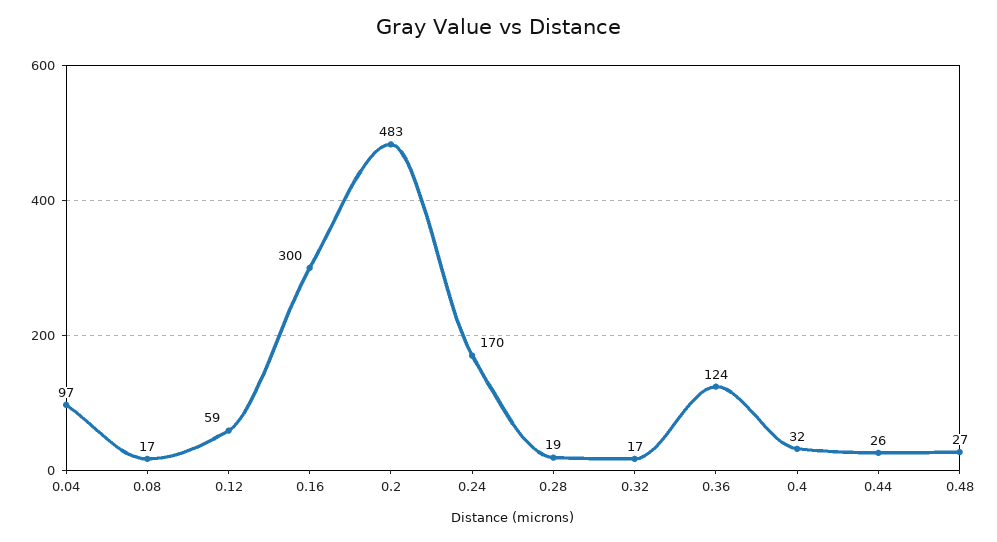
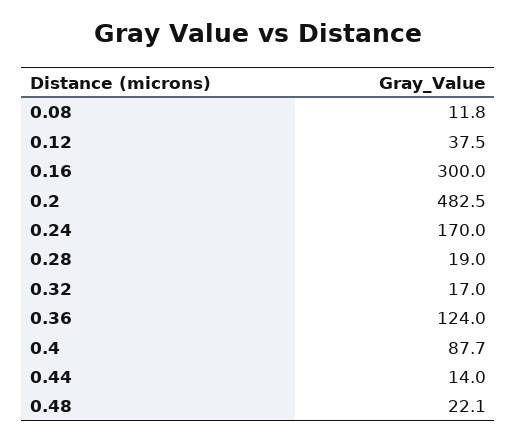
  {
-   "0.04": 97,
-   "0.08": 17,
+   "0.08": 11.8,
-   "0.12": 59,
+   "0.12": 37.5,
    "0.16": 300,
    "0.2": 482.5,
    "0.24": 170,
    "0.28": 19,
    "0.32": 17,
    "0.36": 124,
-   "0.4": 32,
+   "0.4": 87.7,
-   "0.44": 26,
+   "0.44": 14,
-   "0.48": 27
+   "0.48": 22.1
  }

